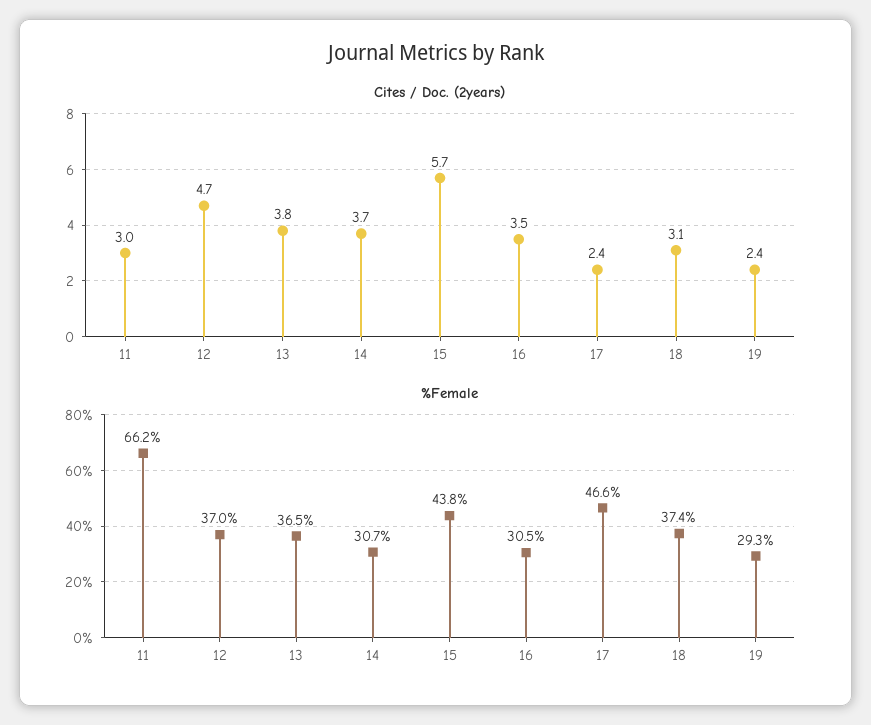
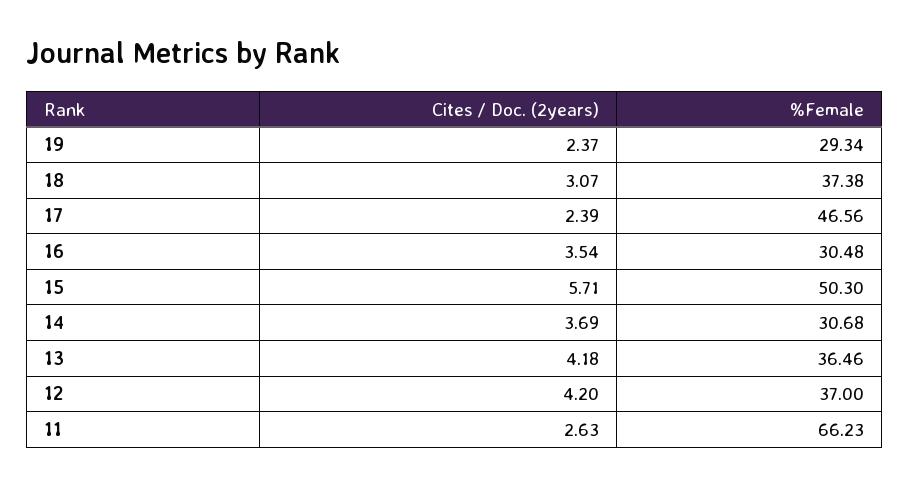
  {
    "Cites / Doc. (2years)": {
-     "11": 3,
+     "11": 2.63,
-     "12": 4.7,
+     "12": 4.2,
-     "13": 3.8,
+     "13": 4.18,
      "14": 3.69,
      "15": 5.71,
      "16": 3.54,
      "17": 2.39,
      "18": 3.07,
      "19": 2.37
    },
    "%Female": {
      "11": 66.23,
      "12": 37,
      "13": 36.46,
      "14": 30.68,
-     "15": 43.8,
+     "15": 50.3,
      "16": 30.48,
      "17": 46.56,
      "18": 37.38,
      "19": 29.34
    }
  }

